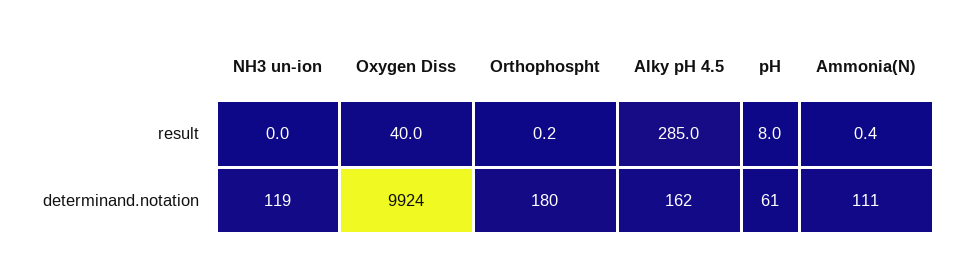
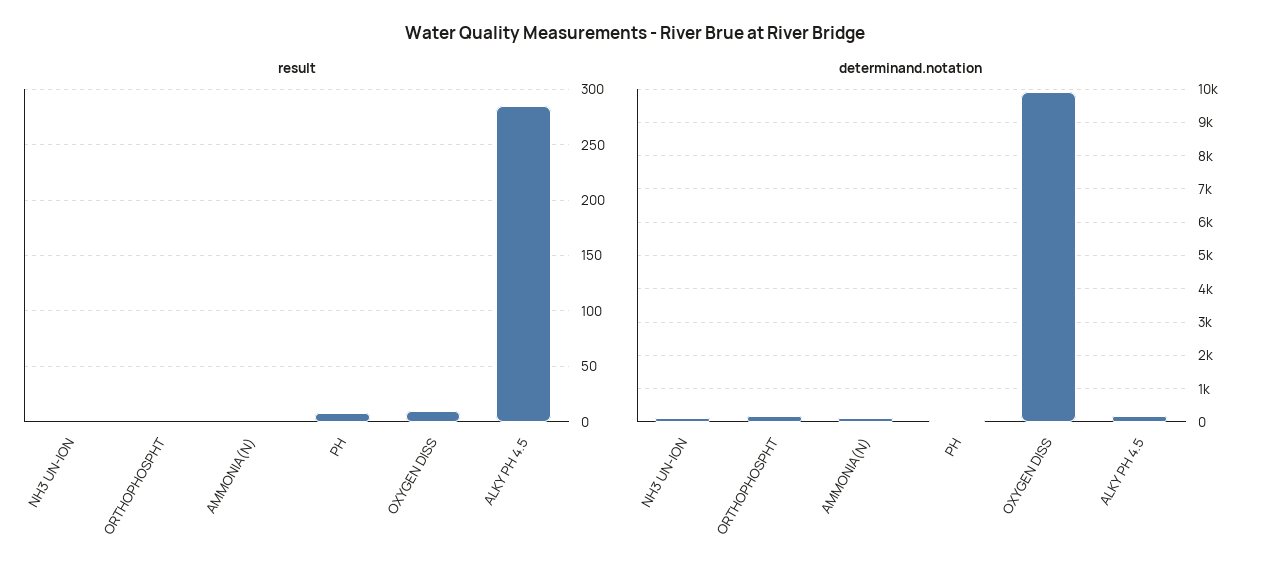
  {
    "result": {
      "NH3 un-ion": 0,
-     "Oxygen Diss": 40,
+     "Oxygen Diss": 10,
      "Orthophospht": 0.2,
      "Alky pH 4.5": 285,
      "pH": 8,
      "Ammonia(N)": 0.4
    },
    "determinand.notation": {
      "NH3 un-ion": 119,
      "Oxygen Diss": 9924,
      "Orthophospht": 180,
      "Alky pH 4.5": 162,
      "pH": 61,
      "Ammonia(N)": 111
    }
  }

